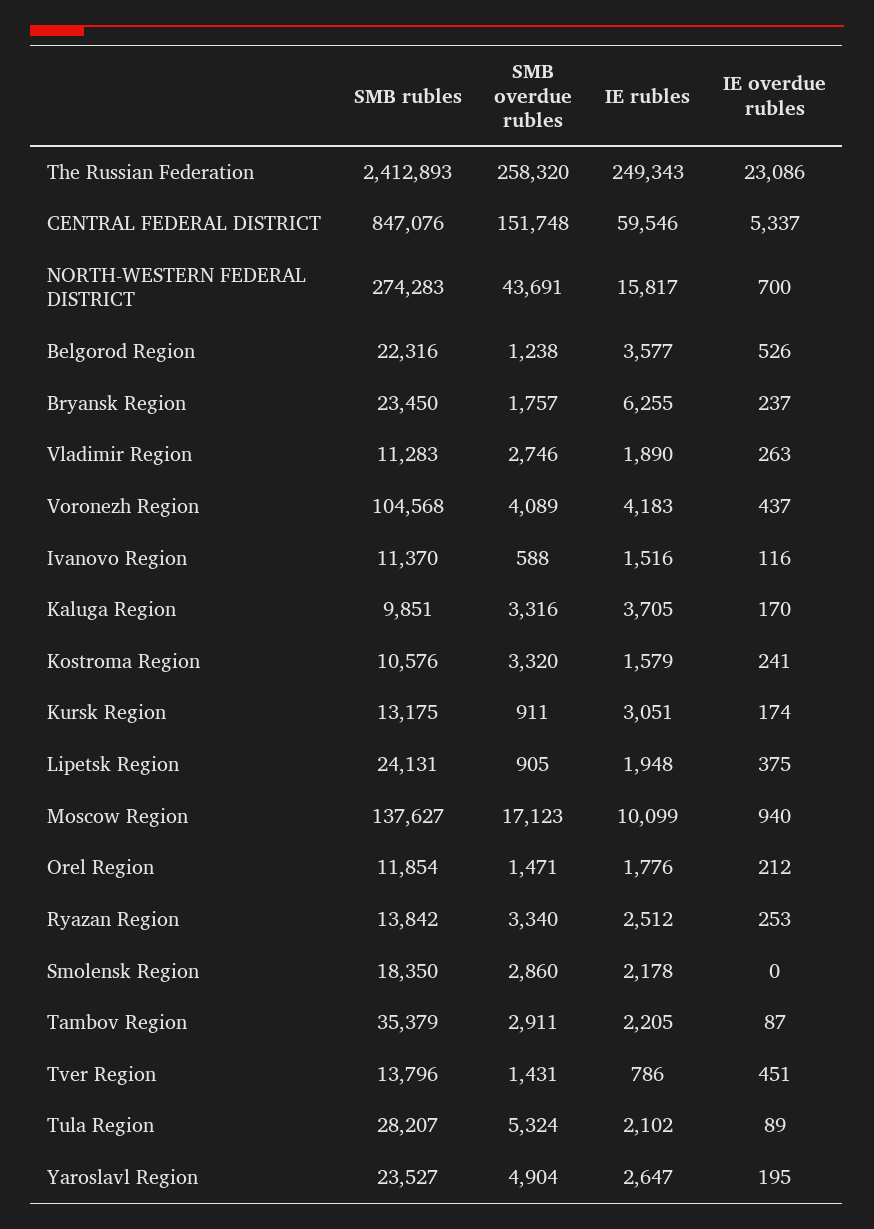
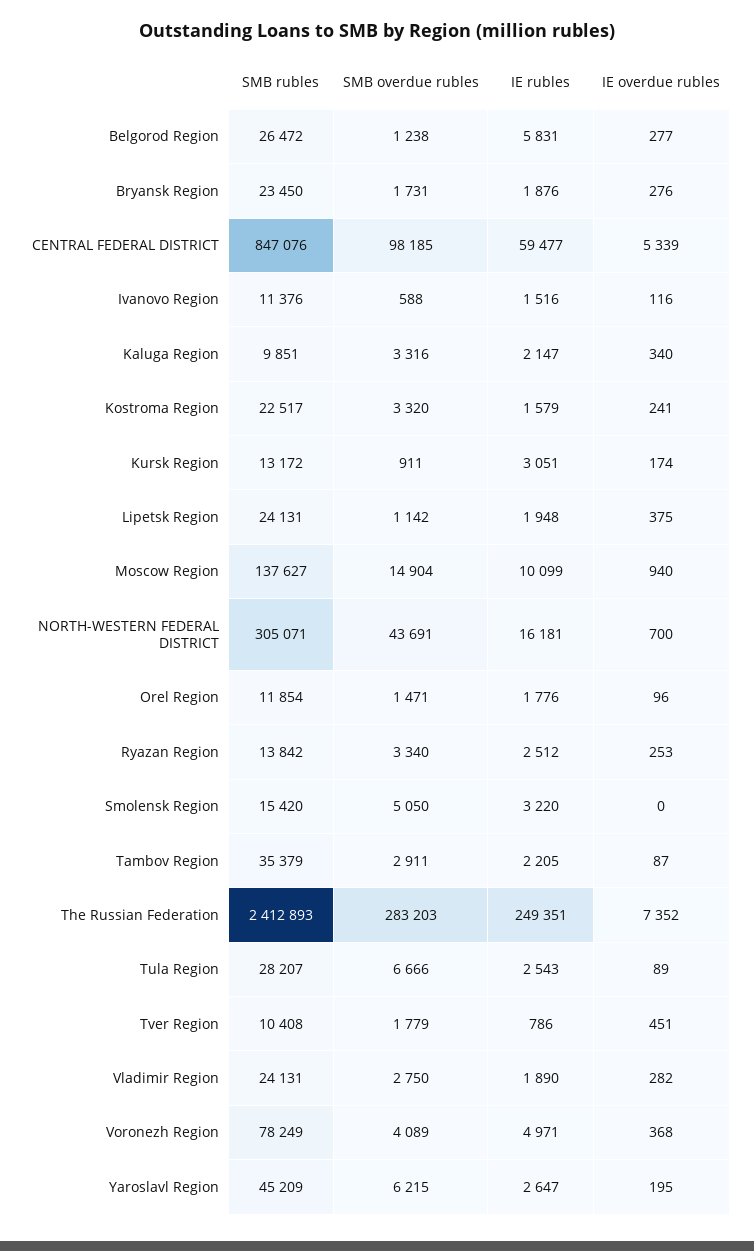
  {
    "SMB rubles": {
      "The Russian Federation": 2412893,
      "CENTRAL FEDERAL DISTRICT": 847076,
-     "NORTH-WESTERN FEDERAL DISTRICT": 274283,
+     "NORTH-WESTERN FEDERAL DISTRICT": 305071,
-     "Belgorod Region": 22316,
+     "Belgorod Region": 26472,
      "Bryansk Region": 23450,
-     "Vladimir Region": 11283,
+     "Vladimir Region": 24131,
-     "Voronezh Region": 104568,
+     "Voronezh Region": 78249,
-     "Ivanovo Region": 11370,
+     "Ivanovo Region": 11376,
      "Kaluga Region": 9851,
-     "Kostroma Region": 10576,
+     "Kostroma Region": 22517,
-     "Kursk Region": 13175,
+     "Kursk Region": 13172,
      "Lipetsk Region": 24131,
      "Moscow Region": 137627,
      "Orel Region": 11854,
      "Ryazan Region": 13842,
-     "Smolensk Region": 18350,
+     "Smolensk Region": 15420,
      "Tambov Region": 35379,
-     "Tver Region": 13796,
+     "Tver Region": 10408,
      "Tula Region": 28207,
-     "Yaroslavl Region": 23527
+     "Yaroslavl Region": 45209
    },
    "SMB overdue rubles": {
-     "The Russian Federation": 258320,
+     "The Russian Federation": 283203,
-     "CENTRAL FEDERAL DISTRICT": 151748,
+     "CENTRAL FEDERAL DISTRICT": 98185,
      "NORTH-WESTERN FEDERAL DISTRICT": 43691,
      "Belgorod Region": 1238,
-     "Bryansk Region": 1757,
+     "Bryansk Region": 1731,
-     "Vladimir Region": 2746,
+     "Vladimir Region": 2750,
      "Voronezh Region": 4089,
      "Ivanovo Region": 588,
      "Kaluga Region": 3316,
      "Kostroma Region": 3320,
      "Kursk Region": 911,
-     "Lipetsk Region": 905,
+     "Lipetsk Region": 1142,
-     "Moscow Region": 17123,
+     "Moscow Region": 14904,
      "Orel Region": 1471,
      "Ryazan Region": 3340,
-     "Smolensk Region": 2860,
+     "Smolensk Region": 5050,
      "Tambov Region": 2911,
-     "Tver Region": 1431,
+     "Tver Region": 1779,
-     "Tula Region": 5324,
+     "Tula Region": 6666,
-     "Yaroslavl Region": 4904
+     "Yaroslavl Region": 6215
    },
    "IE rubles": {
-     "The Russian Federation": 249343,
+     "The Russian Federation": 249351,
-     "CENTRAL FEDERAL DISTRICT": 59546,
+     "CENTRAL FEDERAL DISTRICT": 59477,
-     "NORTH-WESTERN FEDERAL DISTRICT": 15817,
+     "NORTH-WESTERN FEDERAL DISTRICT": 16181,
-     "Belgorod Region": 3577,
+     "Belgorod Region": 5831,
-     "Bryansk Region": 6255,
+     "Bryansk Region": 1876,
      "Vladimir Region": 1890,
-     "Voronezh Region": 4183,
+     "Voronezh Region": 4971,
      "Ivanovo Region": 1516,
-     "Kaluga Region": 3705,
+     "Kaluga Region": 2147,
      "Kostroma Region": 1579,
      "Kursk Region": 3051,
      "Lipetsk Region": 1948,
      "Moscow Region": 10099,
      "Orel Region": 1776,
      "Ryazan Region": 2512,
-     "Smolensk Region": 2178,
+     "Smolensk Region": 3220,
      "Tambov Region": 2205,
      "Tver Region": 786,
-     "Tula Region": 2102,
+     "Tula Region": 2543,
      "Yaroslavl Region": 2647
    },
    "IE overdue rubles": {
-     "The Russian Federation": 23086,
+     "The Russian Federation": 7352,
-     "CENTRAL FEDERAL DISTRICT": 5337,
+     "CENTRAL FEDERAL DISTRICT": 5339,
      "NORTH-WESTERN FEDERAL DISTRICT": 700,
-     "Belgorod Region": 526,
+     "Belgorod Region": 277,
-     "Bryansk Region": 237,
+     "Bryansk Region": 276,
-     "Vladimir Region": 263,
+     "Vladimir Region": 282,
-     "Voronezh Region": 437,
+     "Voronezh Region": 368,
      "Ivanovo Region": 116,
-     "Kaluga Region": 170,
+     "Kaluga Region": 340,
      "Kostroma Region": 241,
      "Kursk Region": 174,
      "Lipetsk Region": 375,
      "Moscow Region": 940,
-     "Orel Region": 212,
+     "Orel Region": 96,
      "Ryazan Region": 253,
      "Smolensk Region": 0,
      "Tambov Region": 87,
      "Tver Region": 451,
      "Tula Region": 89,
      "Yaroslavl Region": 195
    }
  }

